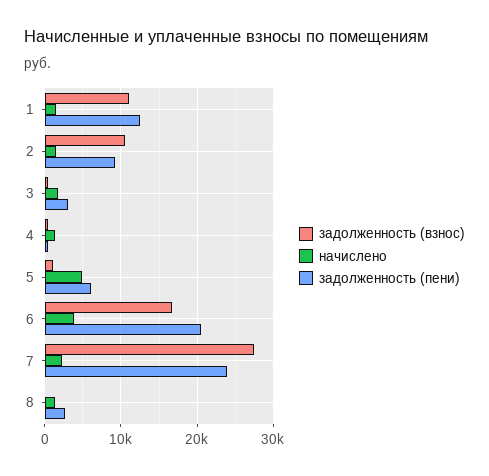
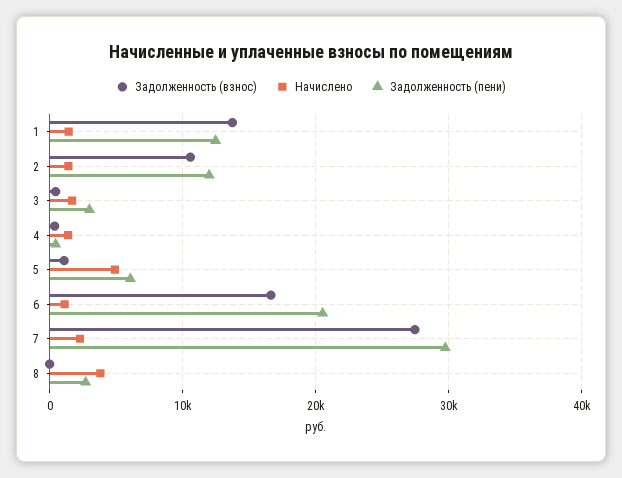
  {
    "задолженность (взнос)": {
-     "1": 11000,
+     "1": 14000,
      "2": 11000,
      "3": 0,
      "4": 0,
      "5": 1000,
      "6": 17000,
      "7": 27000,
      "8": 0
    },
    "начислено": {
      "1": 1000,
      "2": 1000,
      "3": 2000,
      "4": 1000,
      "5": 5000,
-     "6": 4000,
+     "6": 1000,
      "7": 2000,
-     "8": 1000
+     "8": 4000
    },
    "задолженность (пени)": {
      "1": 12000,
-     "2": 9000,
+     "2": 12000,
      "3": 3000,
      "4": 0,
      "5": 6000,
      "6": 21000,
-     "7": 24000,
+     "7": 30000,
      "8": 3000
    }
  }

